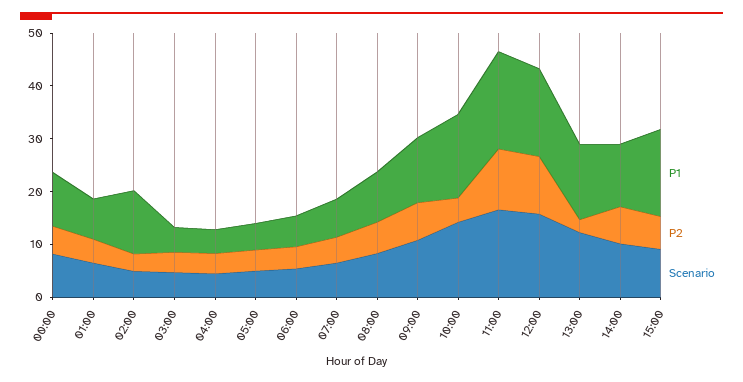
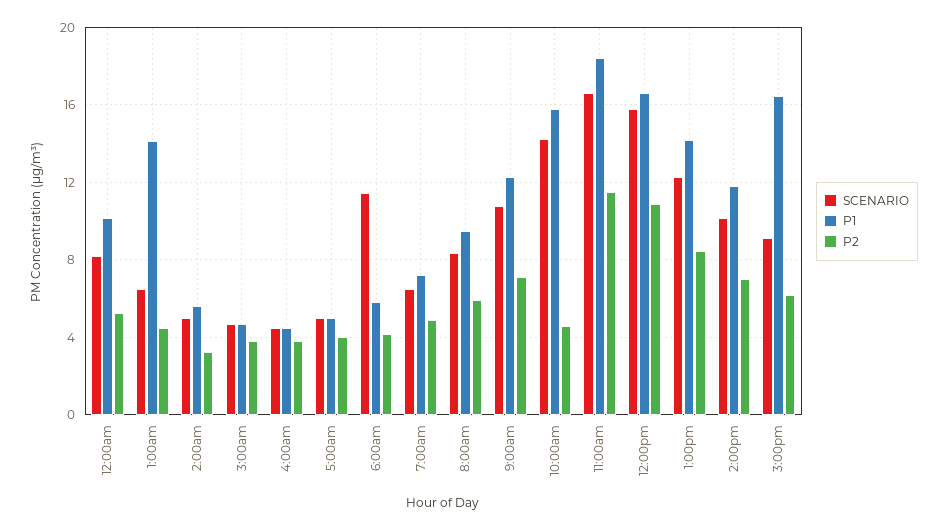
  {
    "P1": {
      "00:00": 10,
-     "01:00": 8,
+     "01:00": 14,
-     "02:00": 12,
+     "02:00": 5.5,
      "03:00": 4.5,
      "04:00": 4.5,
      "05:00": 5,
      "06:00": 6,
      "07:00": 7,
      "08:00": 9.5,
      "09:00": 12.5,
      "10:00": 16,
      "11:00": 18.5,
      "12:00": 16.5,
      "13:00": 14,
      "14:00": 12,
      "15:00": 16.5
    },
    "P2": {
      "00:00": 5.5,
      "01:00": 4.5,
      "02:00": 3,
      "03:00": 4,
      "04:00": 4,
      "05:00": 4,
      "06:00": 4,
      "07:00": 5,
      "08:00": 6,
      "09:00": 7,
      "10:00": 4.5,
      "11:00": 11.5,
      "12:00": 11,
-     "13:00": 2,
+     "13:00": 8.5,
      "14:00": 7,
      "15:00": 6
    },
    "Scenario": {
      "00:00": 8,
      "01:00": 6.5,
      "02:00": 5,
      "03:00": 4.5,
      "04:00": 4.5,
      "05:00": 5,
-     "06:00": 6,
+     "06:00": 11.5,
      "07:00": 6.5,
      "08:00": 8.5,
      "09:00": 11,
      "10:00": 14,
      "11:00": 16.5,
      "12:00": 16,
      "13:00": 12.5,
      "14:00": 10,
      "15:00": 9
    }
  }

